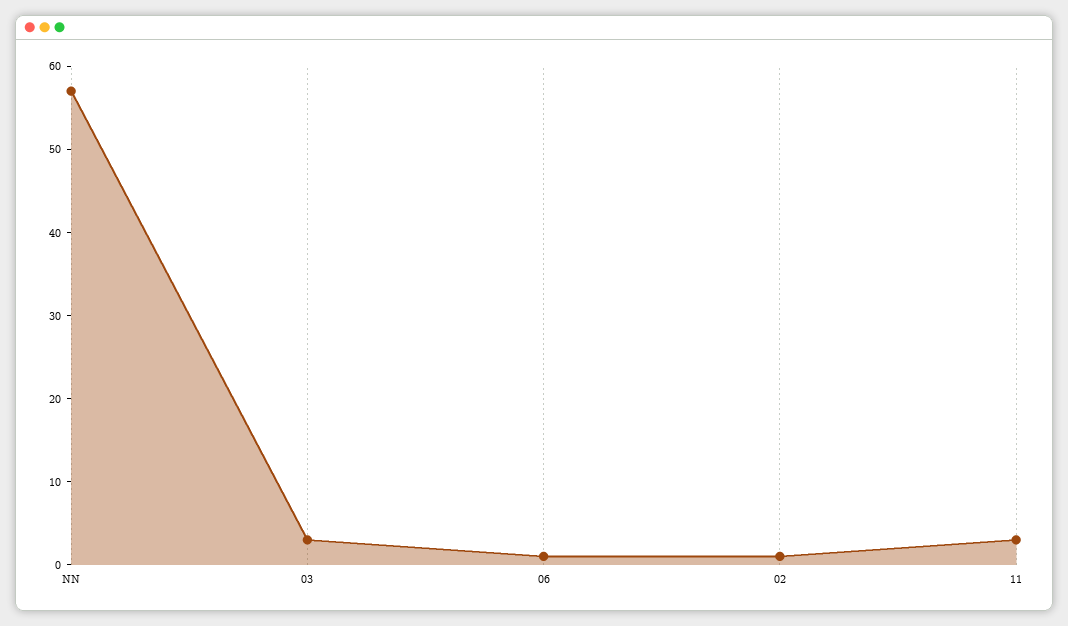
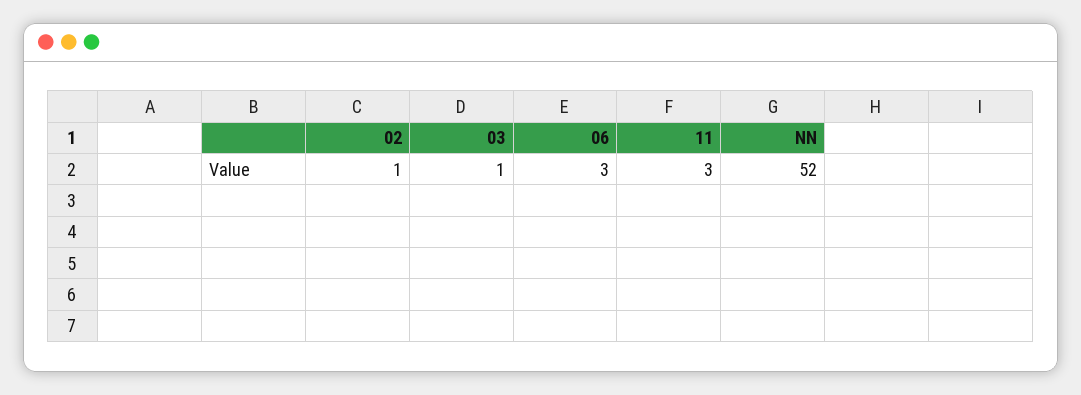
  {
-   "NN": 57,
+   "NN": 52,
-   "03": 3,
+   "03": 1,
-   "06": 1,
+   "06": 3,
    "02": 1,
    "11": 3
  }

